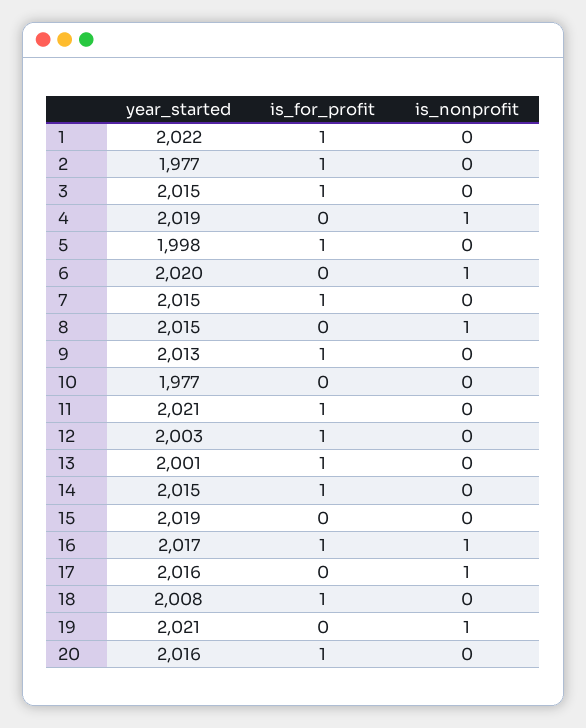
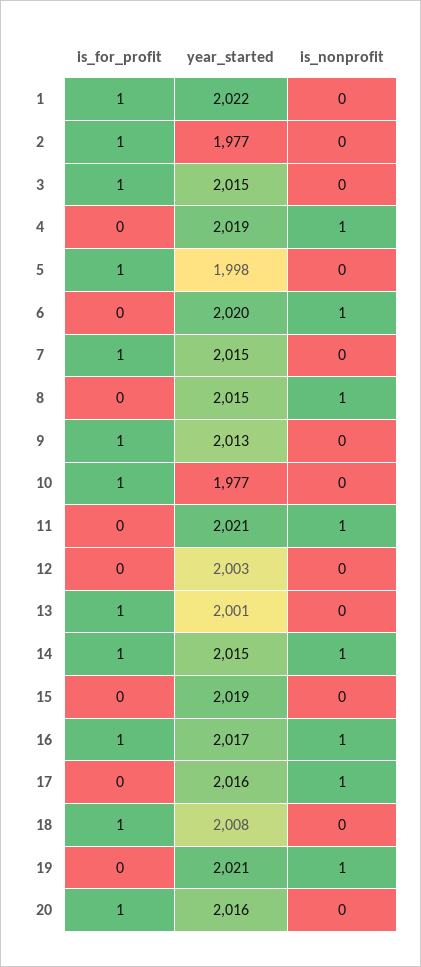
  {
    "year_started": {
      "1": 2022,
      "2": 1977,
      "3": 2015,
      "4": 2019,
      "5": 1998,
      "6": 2020,
      "7": 2015,
      "8": 2015,
      "9": 2013,
      "10": 1977,
      "11": 2021,
      "12": 2003,
      "13": 2001,
      "14": 2015,
      "15": 2019,
      "16": 2017,
      "17": 2016,
      "18": 2008,
      "19": 2021,
      "20": 2016
    },
    "is_for_profit": {
      "1": 1,
      "2": 1,
      "3": 1,
      "4": 0,
      "5": 1,
      "6": 0,
      "7": 1,
      "8": 0,
      "9": 1,
-     "10": 0,
+     "10": 1,
-     "11": 1,
+     "11": 0,
-     "12": 1,
+     "12": 0,
      "13": 1,
      "14": 1,
      "15": 0,
      "16": 1,
      "17": 0,
      "18": 1,
      "19": 0,
      "20": 1
    },
    "is_nonprofit": {
      "1": 0,
      "2": 0,
      "3": 0,
      "4": 1,
      "5": 0,
      "6": 1,
      "7": 0,
      "8": 1,
      "9": 0,
      "10": 0,
-     "11": 0,
+     "11": 1,
      "12": 0,
      "13": 0,
-     "14": 0,
+     "14": 1,
      "15": 0,
      "16": 1,
      "17": 1,
      "18": 0,
      "19": 1,
      "20": 0
    }
  }

